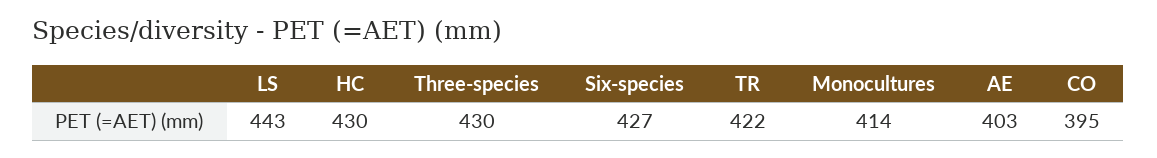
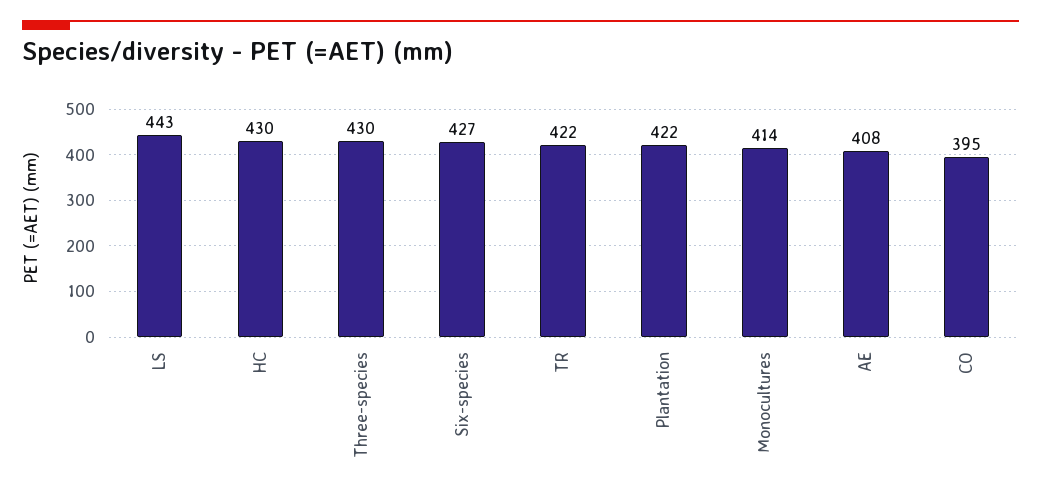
  {
    "LS": 443,
    "HC": 430,
    "Three-species": 430,
    "Six-species": 427,
    "TR": 422,
    "Monocultures": 414,
-   "AE": 403,
+   "AE": 408,
-   "CO": 395
+   "CO": 395,
+   "Plantation": 422
  }

